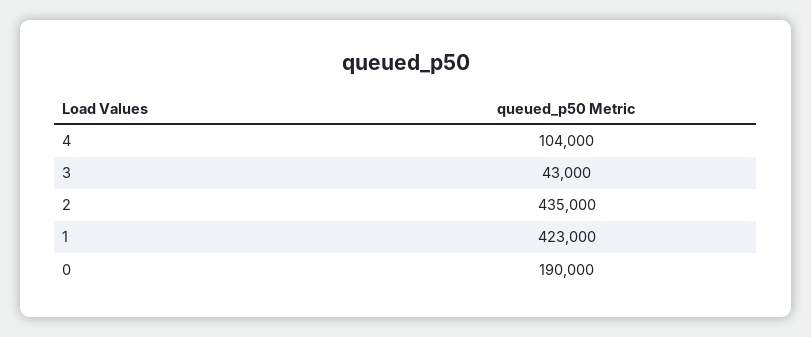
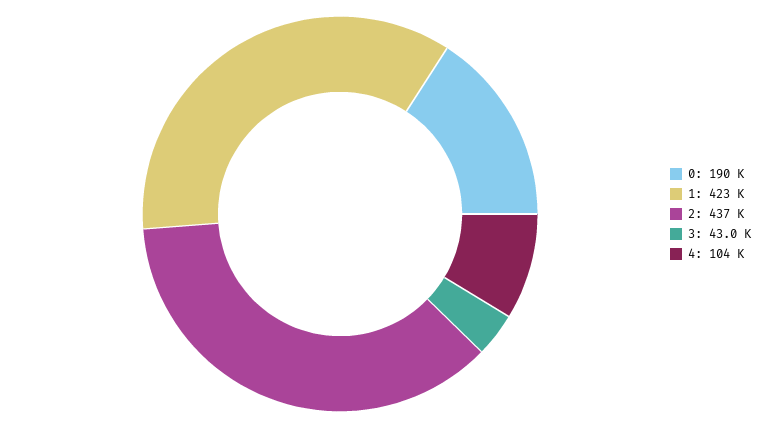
  {
    "4": 104000,
    "3": 43000,
-   "2": 435000,
+   "2": 437000,
    "1": 423000,
    "0": 190000
  }

